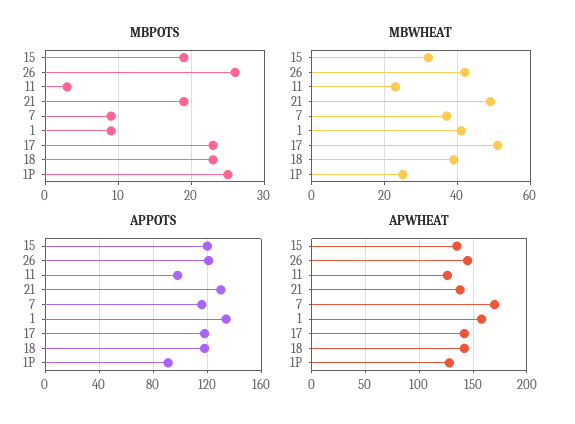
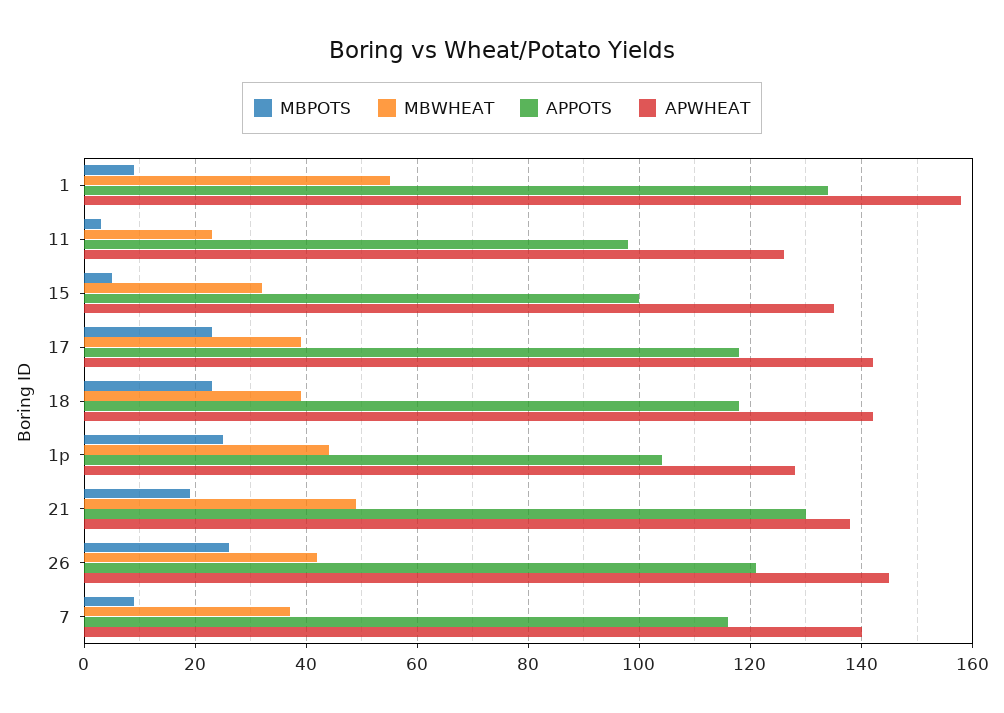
  {
    "MBPOTS": {
-     "15": 19,
+     "15": 5,
      "26": 26,
      "11": 3,
      "21": 19,
      "7": 9,
      "1": 9,
      "17": 23,
      "18": 23,
      "1P": 25
    },
    "MBWHEAT": {
      "15": 30,
      "26": 40,
      "11": 25,
      "21": 50,
      "7": 35,
-     "1": 40,
+     "1": 55,
-     "17": 50,
+     "17": 40,
      "18": 40,
-     "1P": 25
+     "1P": 45
    },
    "APPOTS": {
-     "15": 120,
+     "15": 100,
      "26": 120,
      "11": 100,
      "21": 130,
      "7": 115,
      "1": 135,
      "17": 120,
      "18": 120,
-     "1P": 90
+     "1P": 105
    },
    "APWHEAT": {
      "15": 135,
      "26": 145,
      "11": 125,
      "21": 140,
-     "7": 170,
+     "7": 140,
      "1": 160,
      "17": 140,
      "18": 140,
      "1P": 130
    }
  }

